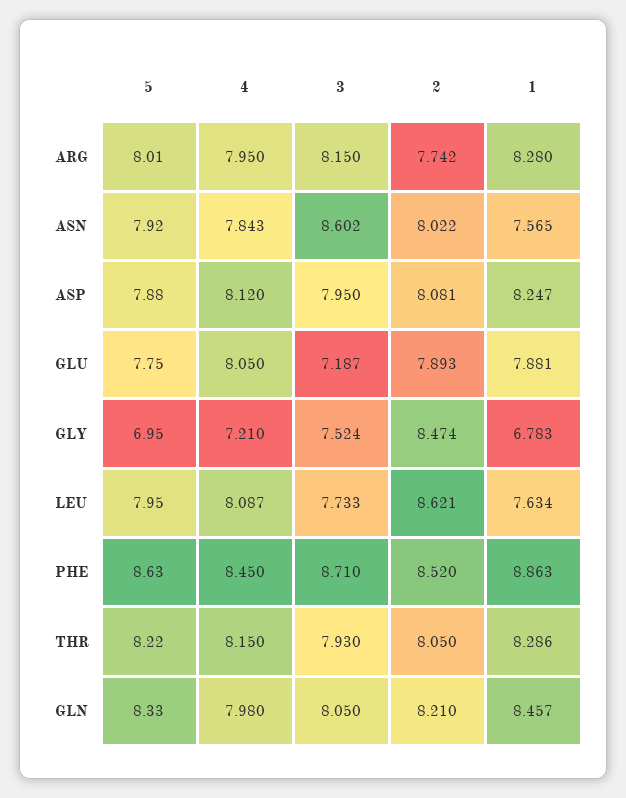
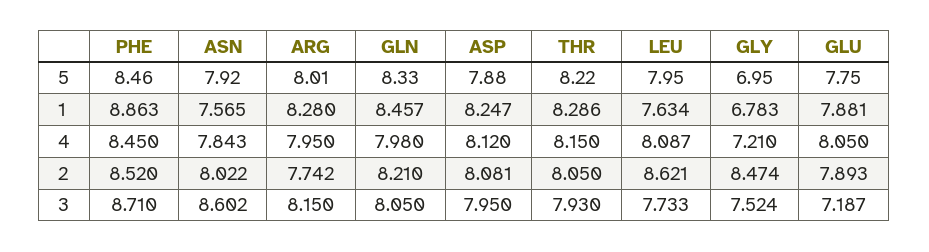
  {
    "5": {
      "ARG": 8.01,
      "ASN": 7.92,
      "ASP": 7.88,
      "GLU": 7.75,
      "GLY": 6.95,
      "LEU": 7.95,
-     "PHE": 8.63,
+     "PHE": 8.46,
      "THR": 8.22,
      "GLN": 8.33
    },
    "4": {
      "ARG": 7.95,
      "ASN": 7.843,
      "ASP": 8.12,
      "GLU": 8.05,
      "GLY": 7.21,
      "LEU": 8.087,
      "PHE": 8.45,
      "THR": 8.15,
      "GLN": 7.98
    },
    "3": {
      "ARG": 8.15,
      "ASN": 8.602,
      "ASP": 7.95,
      "GLU": 7.187,
      "GLY": 7.524,
      "LEU": 7.733,
      "PHE": 8.71,
      "THR": 7.93,
      "GLN": 8.05
    },
    "2": {
      "ARG": 7.742,
      "ASN": 8.022,
      "ASP": 8.081,
      "GLU": 7.893,
      "GLY": 8.474,
      "LEU": 8.621,
      "PHE": 8.52,
      "THR": 8.05,
      "GLN": 8.21
    },
    "1": {
      "ARG": 8.28,
      "ASN": 7.565,
      "ASP": 8.247,
      "GLU": 7.881,
      "GLY": 6.783,
      "LEU": 7.634,
      "PHE": 8.863,
      "THR": 8.286,
      "GLN": 8.457
    }
  }

